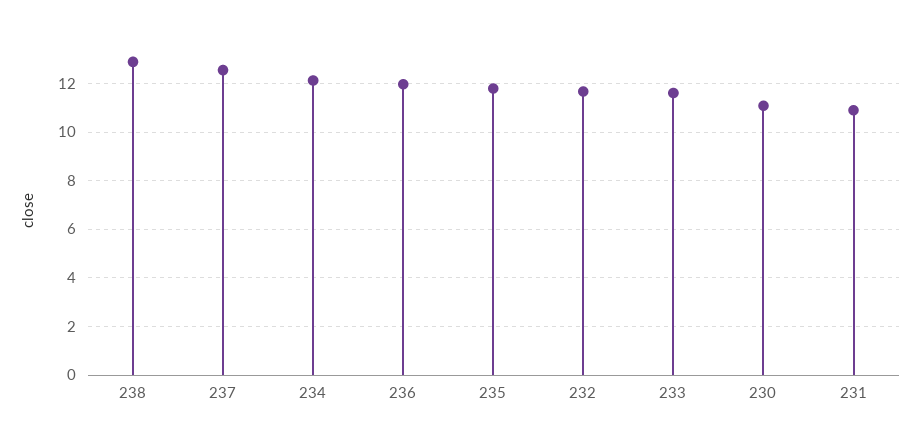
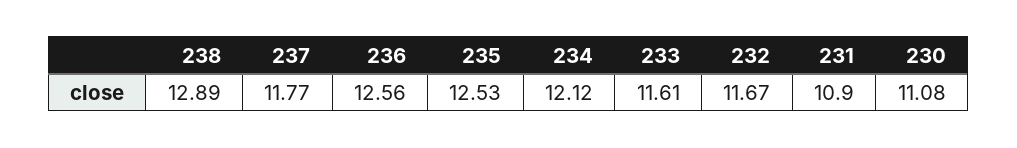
  {
    "238": 12.89,
-   "237": 12.5,
+   "237": 11.77,
    "234": 12.12,
-   "236": 12,
+   "236": 12.56,
-   "235": 11.75,
+   "235": 12.53,
    "232": 11.67,
    "233": 11.61,
    "230": 11.08,
    "231": 10.9
  }

